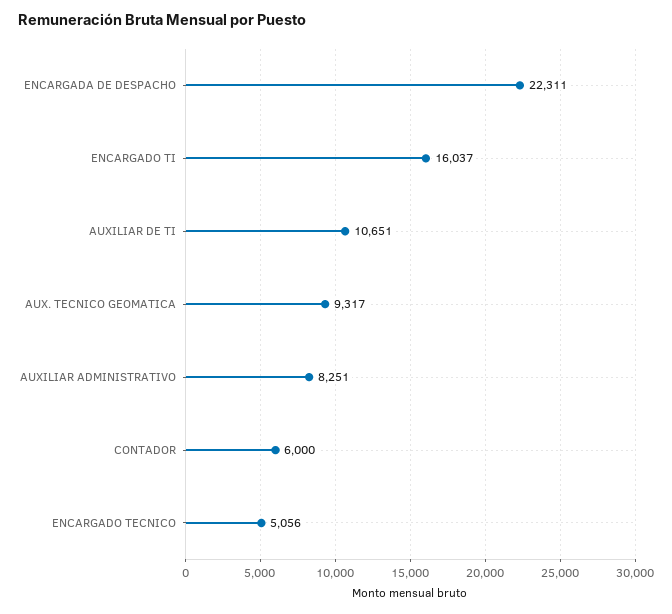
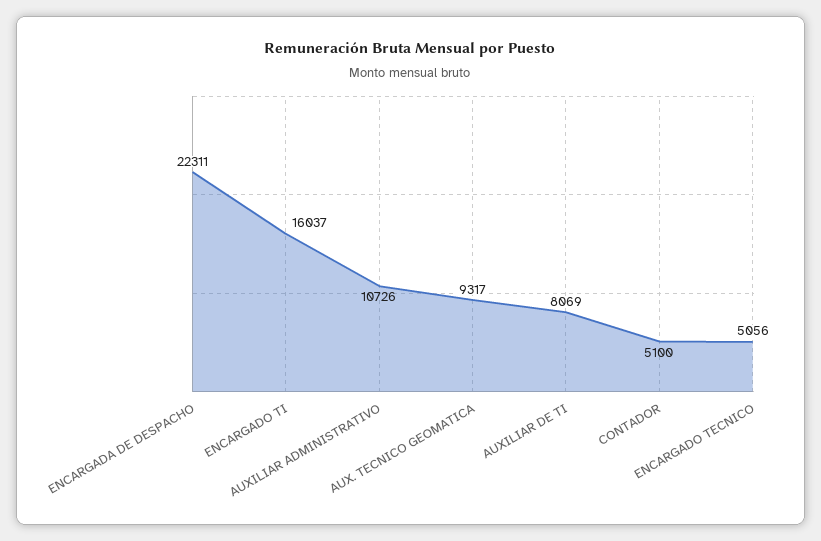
  {
    "ENCARGADA DE DESPACHO": 22311,
    "ENCARGADO TI": 16037,
-   "AUXILIAR DE TI": 10651,
+   "AUXILIAR DE TI": 8069,
    "AUX. TECNICO GEOMATICA": 9317,
-   "AUXILIAR ADMINISTRATIVO": 8251,
+   "AUXILIAR ADMINISTRATIVO": 10726,
-   "CONTADOR": 6000,
+   "CONTADOR": 5100,
    "ENCARGADO TECNICO": 5056
  }

